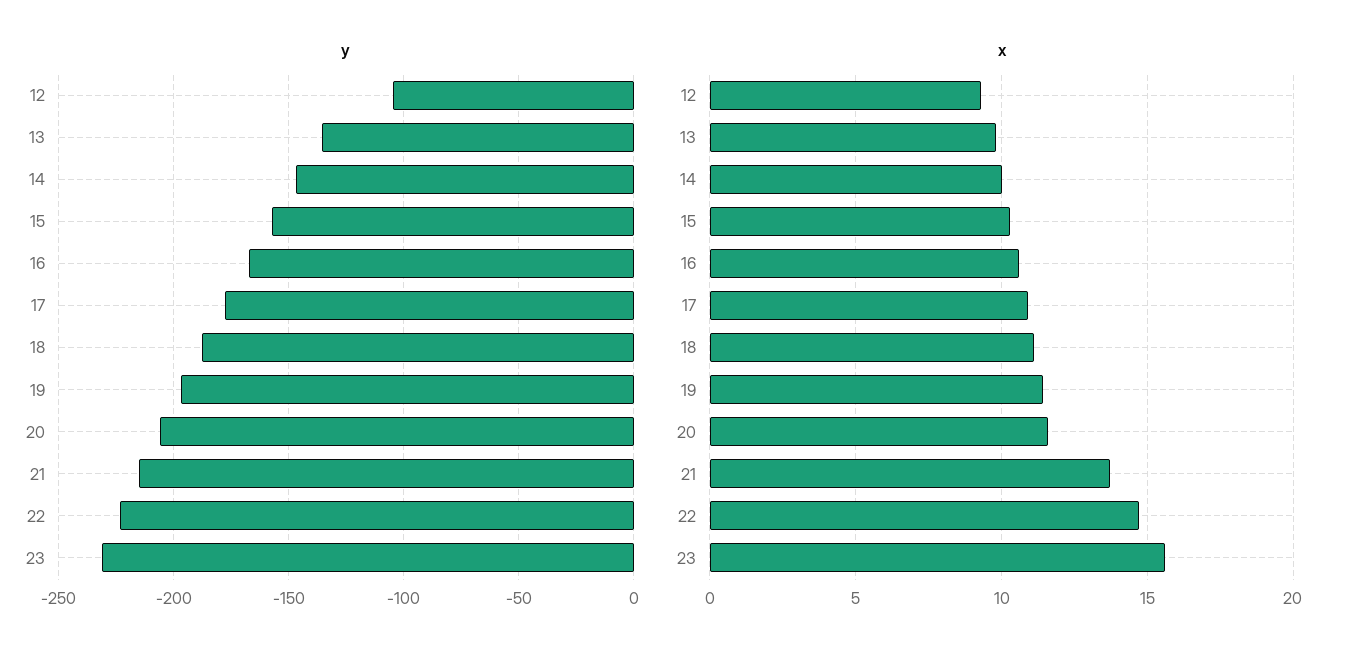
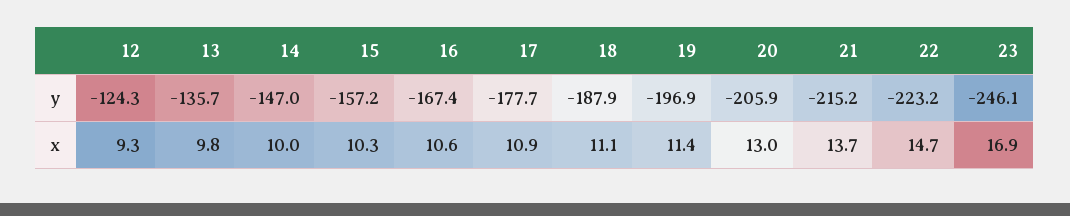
  {
    "y": {
-     "12": -105,
+     "12": -124.3,
      "13": -135.7,
      "14": -147,
      "15": -157.2,
      "16": -167.4,
      "17": -177.7,
      "18": -187.9,
      "19": -196.9,
      "20": -205.9,
      "21": -215.2,
      "22": -223.2,
-     "23": -230
+     "23": -246.1
    },
    "x": {
      "12": 9.3,
      "13": 9.8,
      "14": 10,
      "15": 10.3,
      "16": 10.6,
      "17": 10.9,
      "18": 11.1,
      "19": 11.4,
-     "20": 11.5,
+     "20": 13,
      "21": 13.7,
      "22": 14.7,
-     "23": 15.5
+     "23": 16.9
    }
  }

